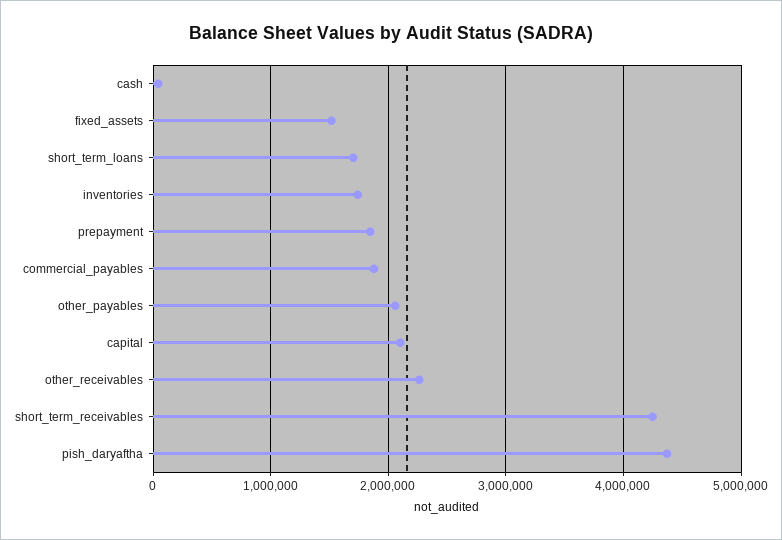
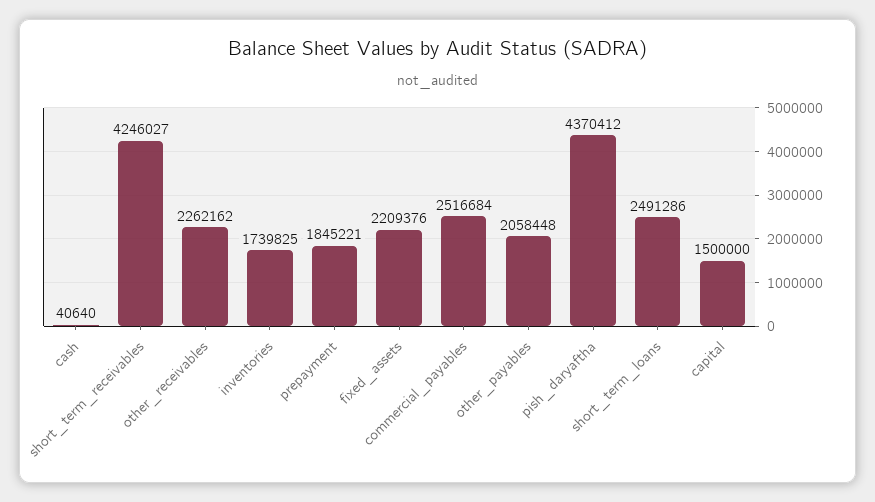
  {
    "cash": 40640,
-   "fixed_assets": 1500000,
+   "fixed_assets": 2209376,
-   "short_term_loans": 1700000,
+   "short_term_loans": 2491286,
    "inventories": 1739825,
    "prepayment": 1845221,
-   "commercial_payables": 1900000,
+   "commercial_payables": 2516684,
    "other_payables": 2058448,
-   "capital": 2100000,
+   "capital": 1500000,
    "other_receivables": 2262162,
    "short_term_receivables": 4246027,
    "pish_daryaftha": 4370412
  }

